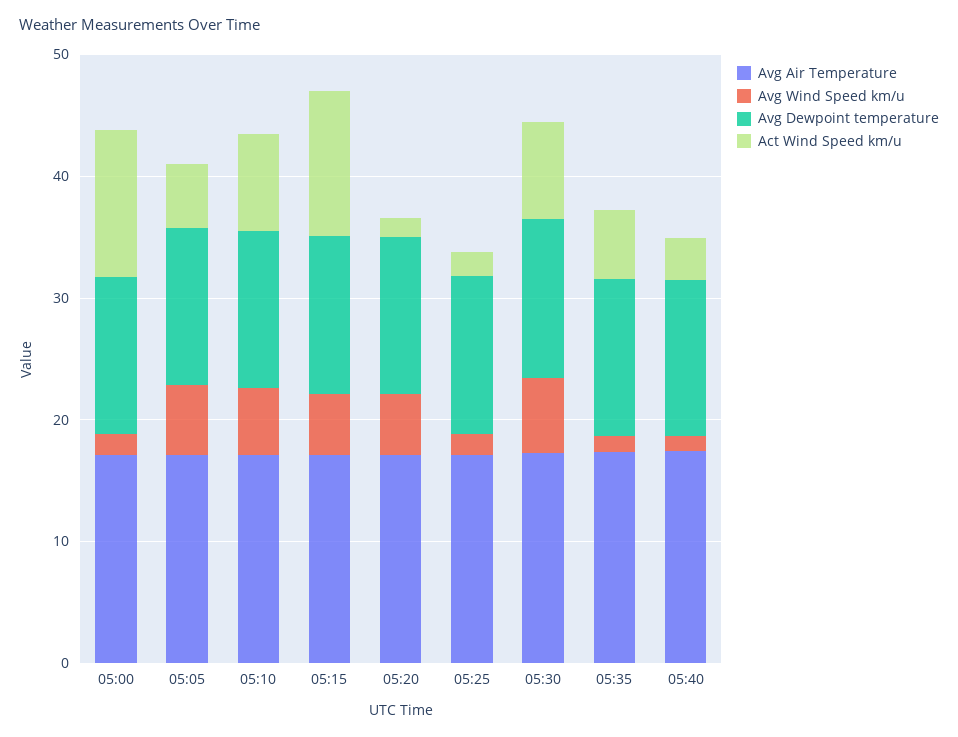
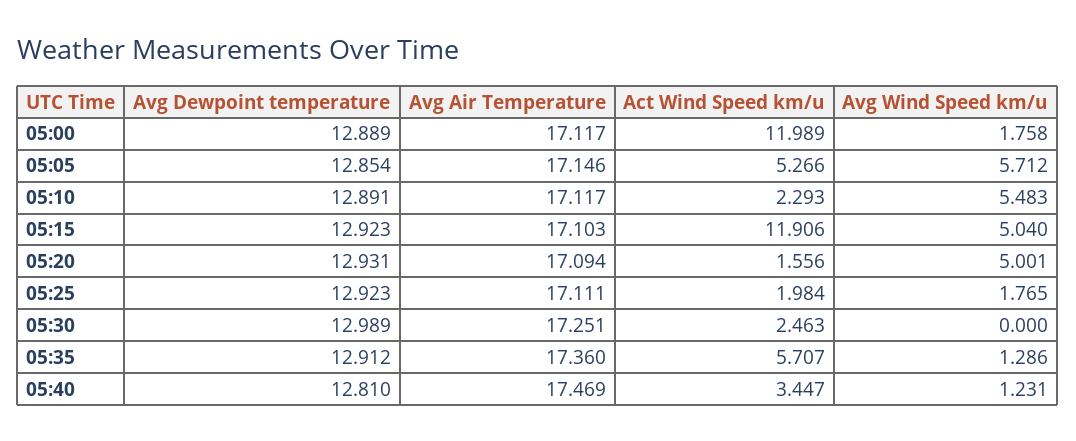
  {
    "Avg Air Temperature": {
      "05:00": 17.117,
      "05:05": 17.146,
      "05:10": 17.117,
      "05:15": 17.103,
      "05:20": 17.094,
      "05:25": 17.111,
      "05:30": 17.251,
      "05:35": 17.36,
      "05:40": 17.469
    },
    "Avg Wind Speed km/u": {
      "05:00": 1.758,
      "05:05": 5.712,
      "05:10": 5.483,
      "05:15": 5.04,
      "05:20": 5.001,
      "05:25": 1.765,
-     "05:30": 6,
+     "05:30": 0,
      "05:35": 1.286,
      "05:40": 1.231
    },
    "Avg Dewpoint temperature": {
      "05:00": 12.889,
      "05:05": 12.854,
      "05:10": 12.891,
      "05:15": 12.923,
      "05:20": 12.931,
      "05:25": 12.923,
      "05:30": 12.989,
      "05:35": 12.912,
      "05:40": 12.81
    },
    "Act Wind Speed km/u": {
      "05:00": 11.989,
      "05:05": 5.266,
-     "05:10": 8,
+     "05:10": 2.293,
      "05:15": 11.906,
      "05:20": 1.556,
      "05:25": 1.984,
-     "05:30": 8,
+     "05:30": 2.463,
      "05:35": 5.707,
      "05:40": 3.447
    }
  }

